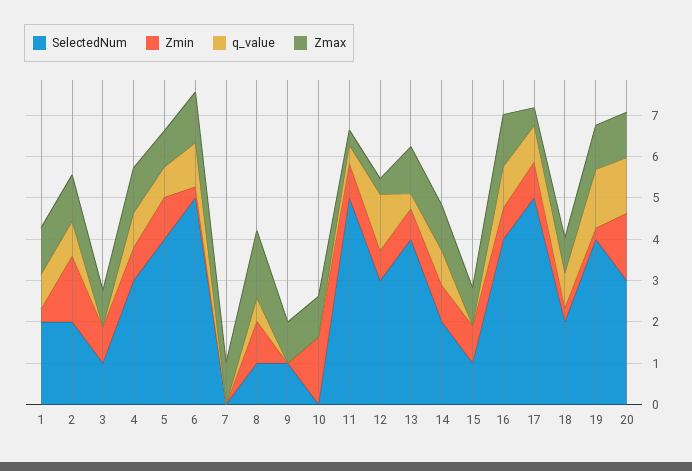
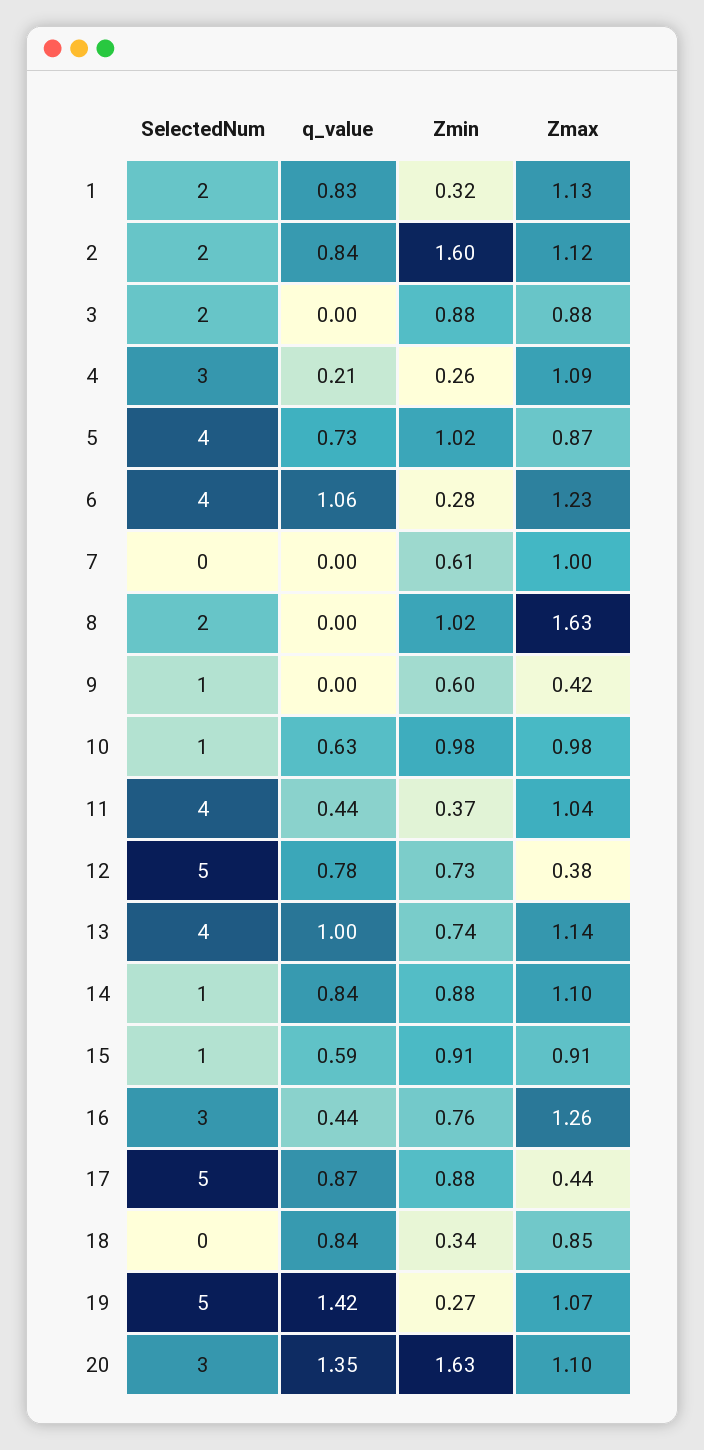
  {
    "SelectedNum": {
      "1": 2,
      "2": 2,
-     "3": 1,
+     "3": 2,
      "4": 3,
      "5": 4,
-     "6": 5,
+     "6": 4,
      "7": 0,
-     "8": 1,
+     "8": 2,
      "9": 1,
-     "10": 0,
+     "10": 1,
-     "11": 5,
+     "11": 4,
-     "12": 3,
+     "12": 5,
      "13": 4,
-     "14": 2,
+     "14": 1,
      "15": 1,
-     "16": 4,
+     "16": 3,
      "17": 5,
-     "18": 2,
+     "18": 0,
-     "19": 4,
+     "19": 5,
      "20": 3
    },
    "Zmin": {
      "1": 0.32,
      "2": 1.6,
      "3": 0.88,
-     "4": 0.8,
+     "4": 0.26,
      "5": 1.02,
      "6": 0.28,
-     "7": 0,
+     "7": 0.61,
      "8": 1.02,
-     "9": 0,
+     "9": 0.6,
-     "10": 1.6,
+     "10": 0.98,
-     "11": 0.8,
+     "11": 0.37,
      "12": 0.73,
      "13": 0.74,
      "14": 0.88,
      "15": 0.91,
      "16": 0.76,
      "17": 0.88,
      "18": 0.34,
      "19": 0.27,
      "20": 1.63
    },
    "q_value": {
      "1": 0.83,
      "2": 0.84,
      "3": 0,
-     "4": 0.8,
+     "4": 0.21,
      "5": 0.73,
      "6": 1.06,
      "7": 0,
-     "8": 0.6,
+     "8": 0,
      "9": 0,
-     "10": 0,
+     "10": 0.63,
      "11": 0.44,
-     "12": 1.4,
+     "12": 0.78,
-     "13": 0.4,
+     "13": 1,
      "14": 0.84,
-     "15": 0,
+     "15": 0.59,
-     "16": 1,
+     "16": 0.44,
      "17": 0.87,
      "18": 0.84,
      "19": 1.42,
      "20": 1.35
    },
    "Zmax": {
      "1": 1.13,
      "2": 1.12,
      "3": 0.88,
      "4": 1.09,
      "5": 0.87,
      "6": 1.23,
      "7": 1,
      "8": 1.63,
-     "9": 1,
+     "9": 0.42,
      "10": 0.98,
-     "11": 0.4,
+     "11": 1.04,
      "12": 0.38,
      "13": 1.14,
      "14": 1.1,
      "15": 0.91,
      "16": 1.26,
      "17": 0.44,
      "18": 0.85,
      "19": 1.07,
      "20": 1.1
    }
  }

